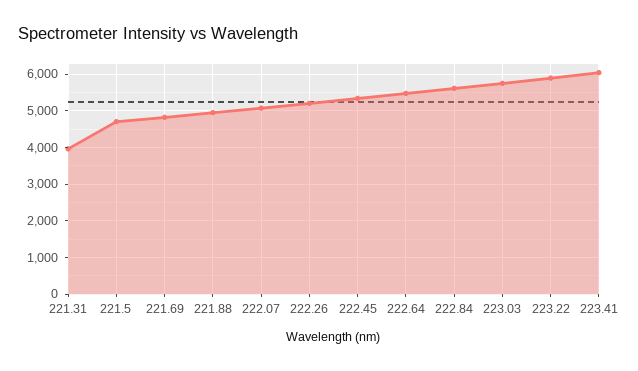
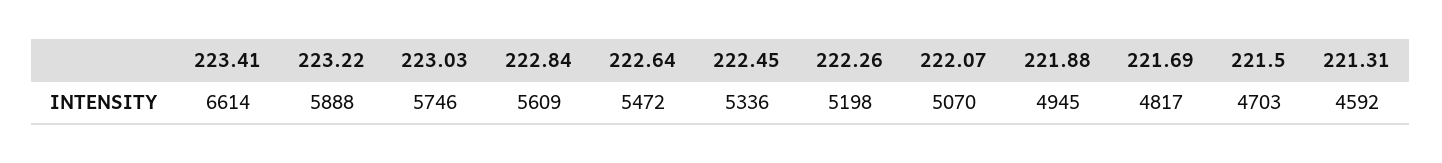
  {
-   "221.31": 4000,
+   "221.31": 4592,
    "221.5": 4703,
    "221.69": 4817,
    "221.88": 4945,
    "222.07": 5070,
    "222.26": 5198,
    "222.45": 5336,
    "222.64": 5472,
    "222.84": 5609,
    "223.03": 5746,
    "223.22": 5888,
-   "223.41": 6000
+   "223.41": 6614
  }

